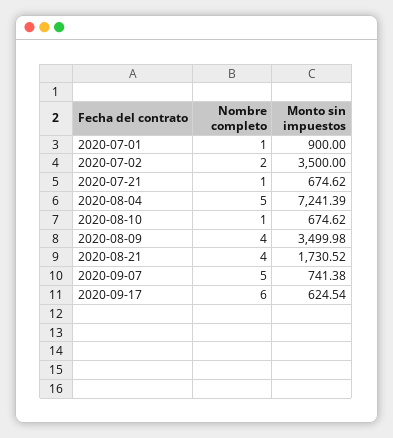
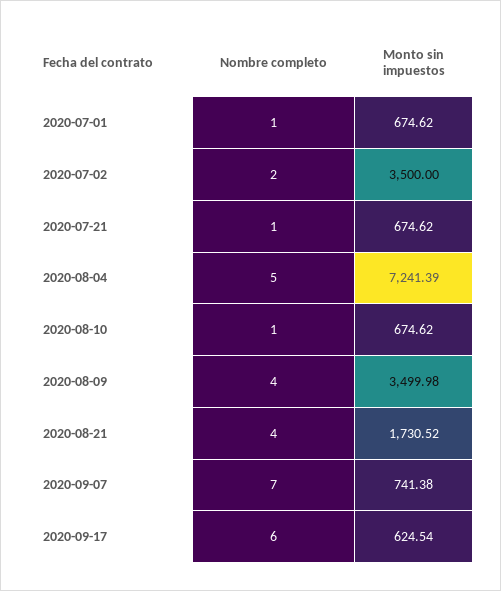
  {
    "Nombre completo": {
      "2020-07-01": 1,
      "2020-07-02": 2,
      "2020-07-21": 1,
      "2020-08-04": 5,
      "2020-08-10": 1,
      "2020-08-09": 4,
      "2020-08-21": 4,
-     "2020-09-07": 5,
+     "2020-09-07": 7,
      "2020-09-17": 6
    },
    "Monto sin impuestos": {
-     "2020-07-01": 900,
+     "2020-07-01": 674.62,
      "2020-07-02": 3500,
      "2020-07-21": 674.62,
      "2020-08-04": 7241.39,
      "2020-08-10": 674.62,
      "2020-08-09": 3499.98,
      "2020-08-21": 1730.52,
      "2020-09-07": 741.38,
      "2020-09-17": 624.54
    }
  }

